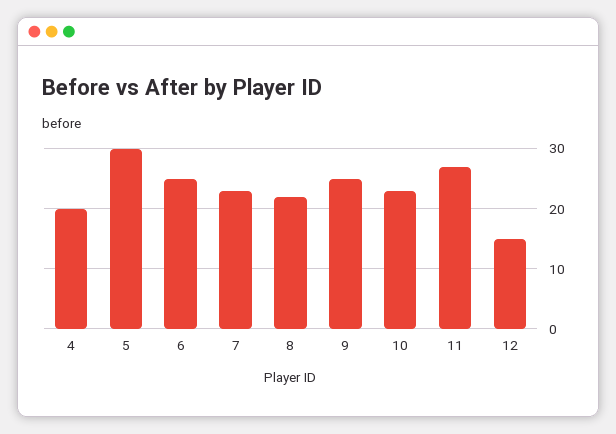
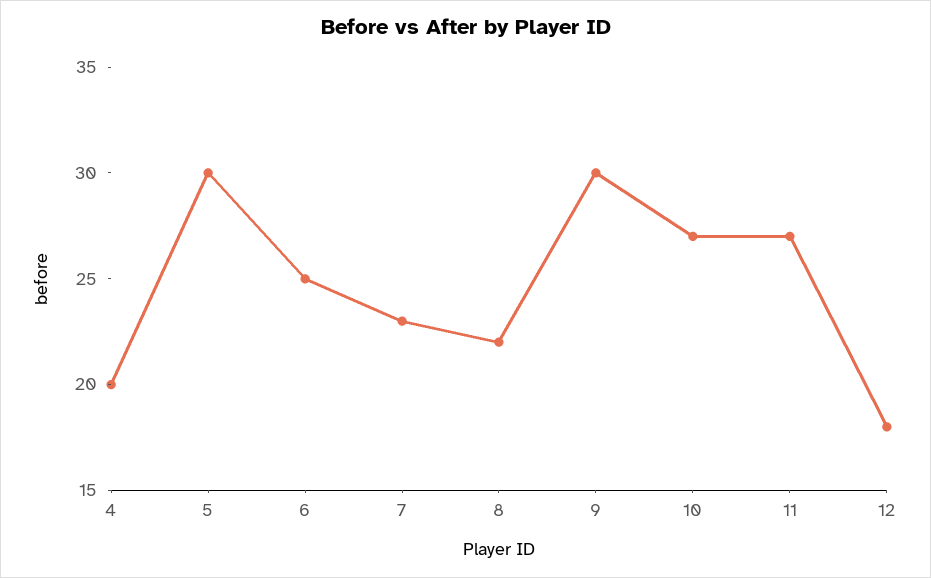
  {
    "4": 20,
    "5": 30,
    "6": 25,
    "7": 23,
    "8": 22,
-   "9": 25,
+   "9": 30,
-   "10": 23,
+   "10": 27,
    "11": 27,
-   "12": 15
+   "12": 18
  }

